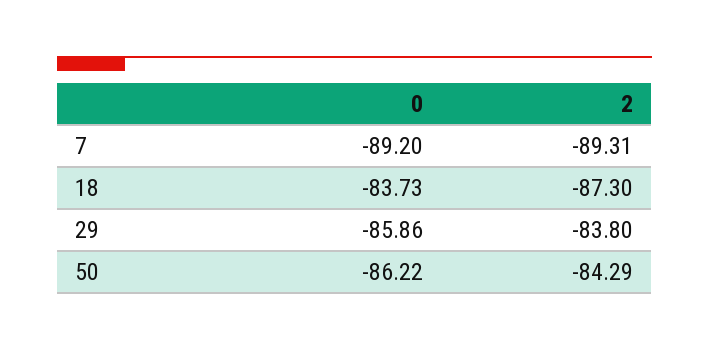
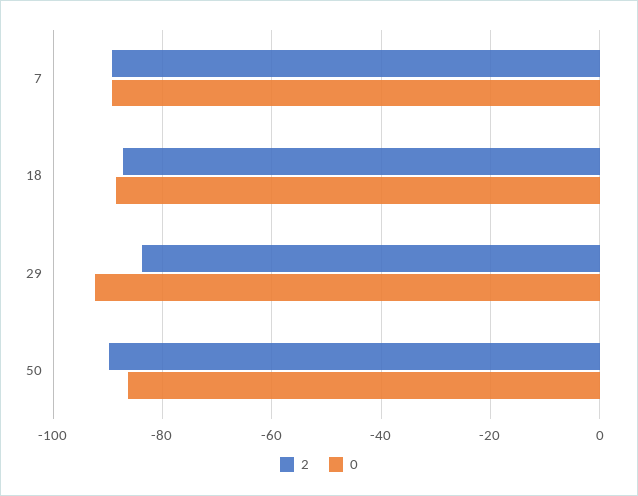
  {
    "0": {
      "7": -89.2,
-     "18": -83.73,
+     "18": -88,
-     "29": -85.86,
+     "29": -92,
      "50": -86.22
    },
    "2": {
      "7": -89.31,
      "18": -87.3,
      "29": -83.8,
-     "50": -84.29
+     "50": -90
    }
  }

